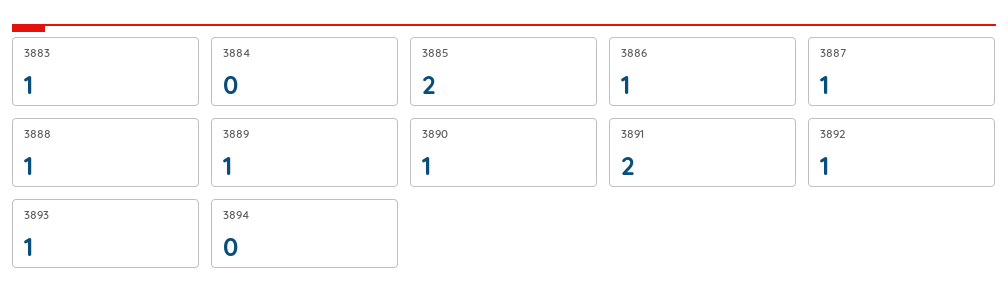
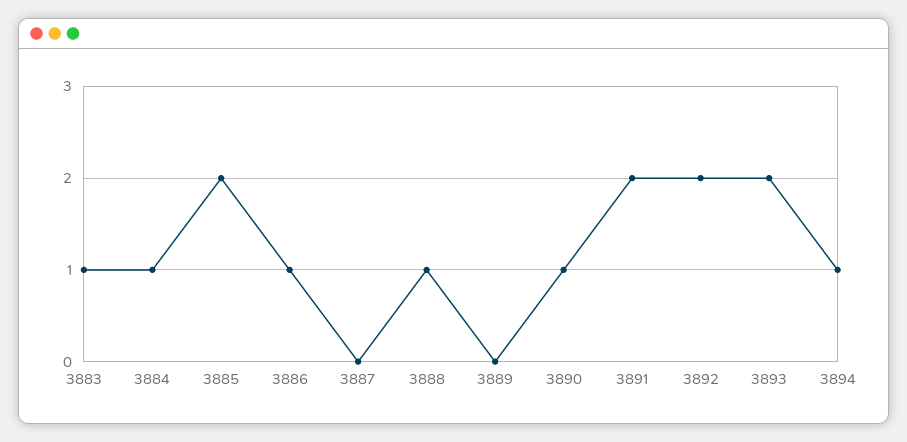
  {
    "3883": 1,
-   "3884": 0,
+   "3884": 1,
    "3885": 2,
    "3886": 1,
-   "3887": 1,
+   "3887": 0,
    "3888": 1,
-   "3889": 1,
+   "3889": 0,
    "3890": 1,
    "3891": 2,
-   "3892": 1,
+   "3892": 2,
-   "3893": 1,
+   "3893": 2,
-   "3894": 0
+   "3894": 1
  }

